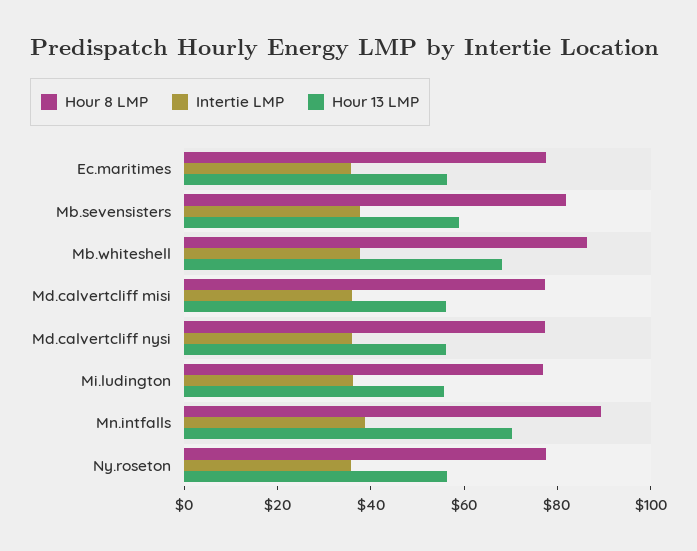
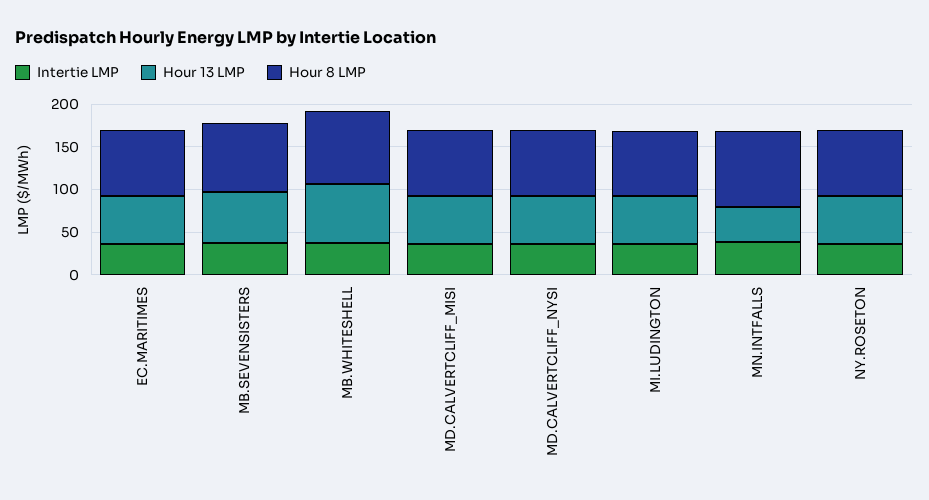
  {
    "Hour 8 LMP": {
      "Ec.maritimes": 75,
      "Mb.sevensisters": 80,
      "Mb.whiteshell": 85,
      "Md.calvertcliff misi": 75,
      "Md.calvertcliff nysi": 75,
      "Mi.ludington": 75,
      "Mn.intfalls": 90,
      "Ny.roseton": 75
    },
    "Intertie LMP": {
      "Ec.maritimes": 35,
      "Mb.sevensisters": 40,
      "Mb.whiteshell": 40,
      "Md.calvertcliff misi": 35,
      "Md.calvertcliff nysi": 35,
      "Mi.ludington": 35,
      "Mn.intfalls": 40,
      "Ny.roseton": 35
    },
    "Hour 13 LMP": {
      "Ec.maritimes": 55,
      "Mb.sevensisters": 60,
      "Mb.whiteshell": 70,
      "Md.calvertcliff misi": 55,
      "Md.calvertcliff nysi": 55,
      "Mi.ludington": 55,
-     "Mn.intfalls": 70,
+     "Mn.intfalls": 40,
      "Ny.roseton": 55
    }
  }

